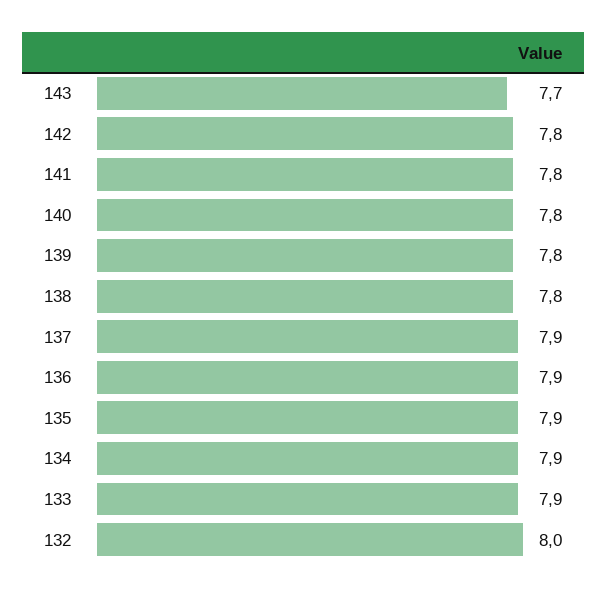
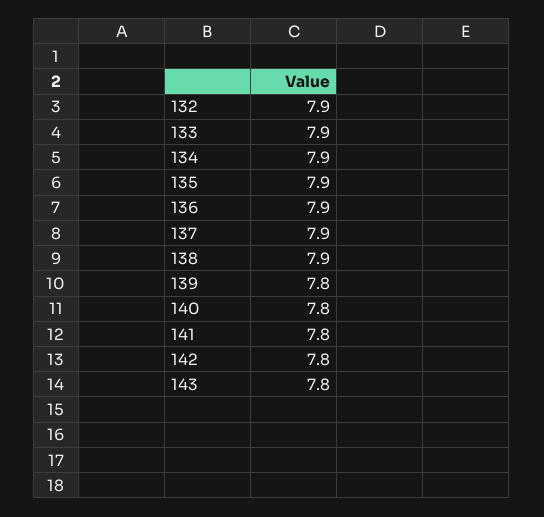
  {
-   "143": 7.7,
+   "143": 7.8,
    "142": 7.8,
    "141": 7.8,
    "140": 7.8,
    "139": 7.8,
-   "138": 7.8,
+   "138": 7.9,
    "137": 7.9,
    "136": 7.9,
    "135": 7.9,
    "134": 7.9,
    "133": 7.9,
-   "132": 8
+   "132": 7.9
  }

